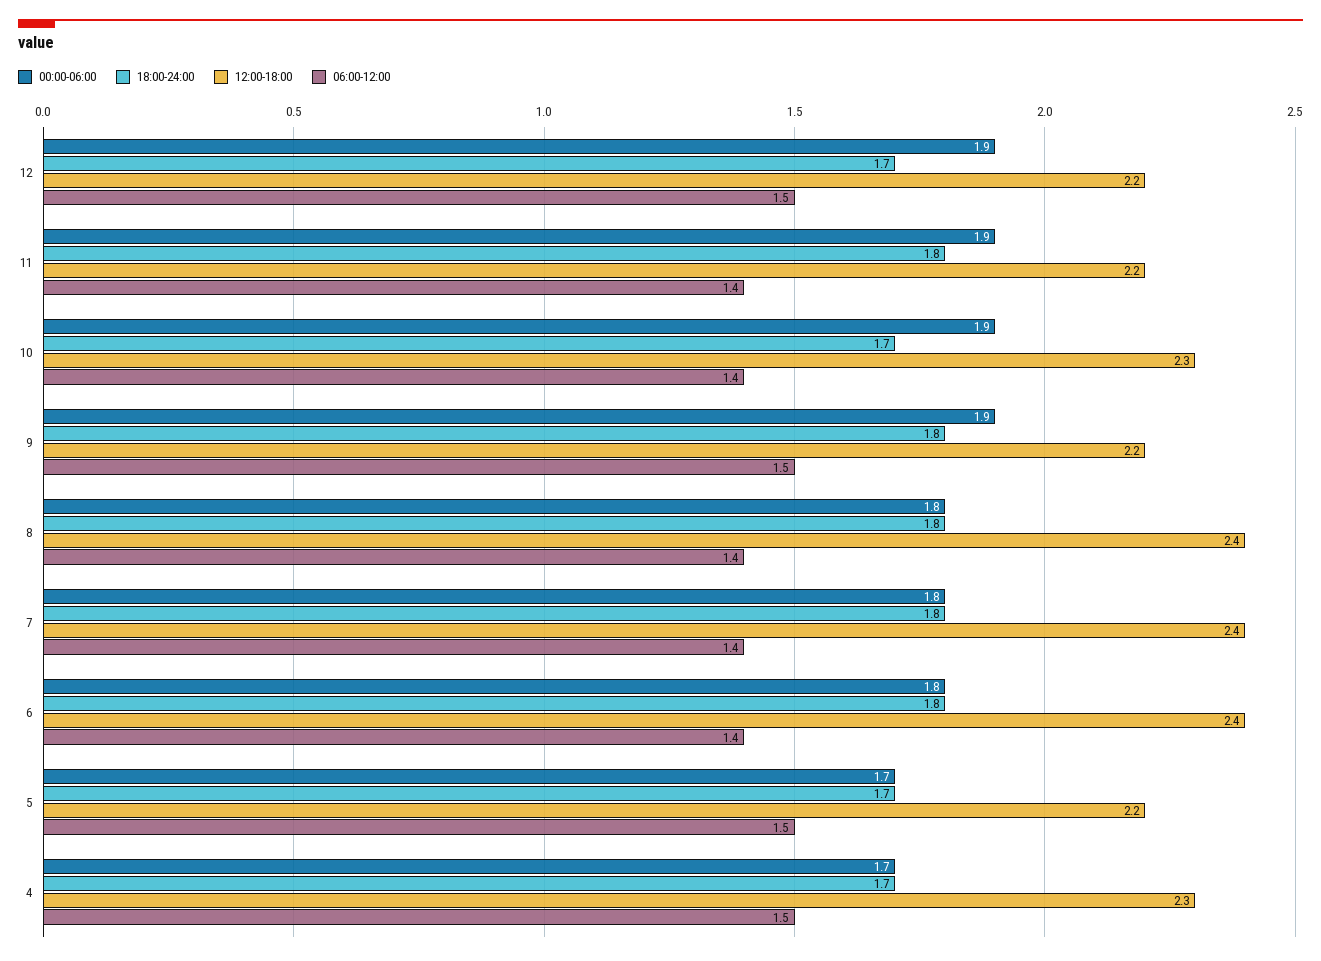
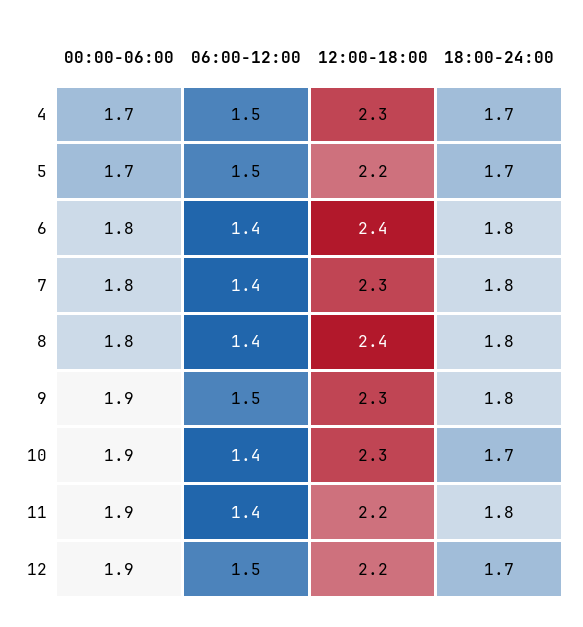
  {
    "00:00-06:00": {
      "12": 1.9,
      "11": 1.9,
      "10": 1.9,
      "9": 1.9,
      "8": 1.8,
      "7": 1.8,
      "6": 1.8,
      "5": 1.7,
      "4": 1.7
    },
    "18:00-24:00": {
      "12": 1.7,
      "11": 1.8,
      "10": 1.7,
      "9": 1.8,
      "8": 1.8,
      "7": 1.8,
      "6": 1.8,
      "5": 1.7,
      "4": 1.7
    },
    "12:00-18:00": {
      "12": 2.2,
      "11": 2.2,
      "10": 2.3,
-     "9": 2.2,
+     "9": 2.3,
      "8": 2.4,
-     "7": 2.4,
+     "7": 2.3,
      "6": 2.4,
      "5": 2.2,
      "4": 2.3
    },
    "06:00-12:00": {
      "12": 1.5,
      "11": 1.4,
      "10": 1.4,
      "9": 1.5,
      "8": 1.4,
      "7": 1.4,
      "6": 1.4,
      "5": 1.5,
      "4": 1.5
    }
  }

